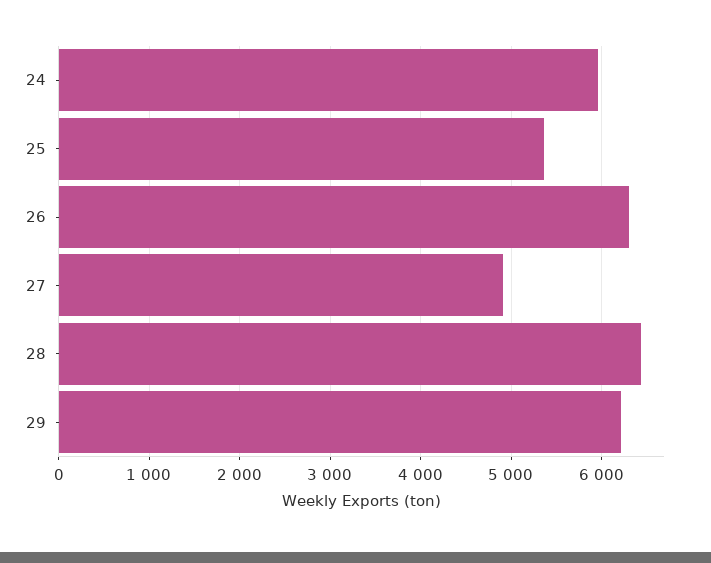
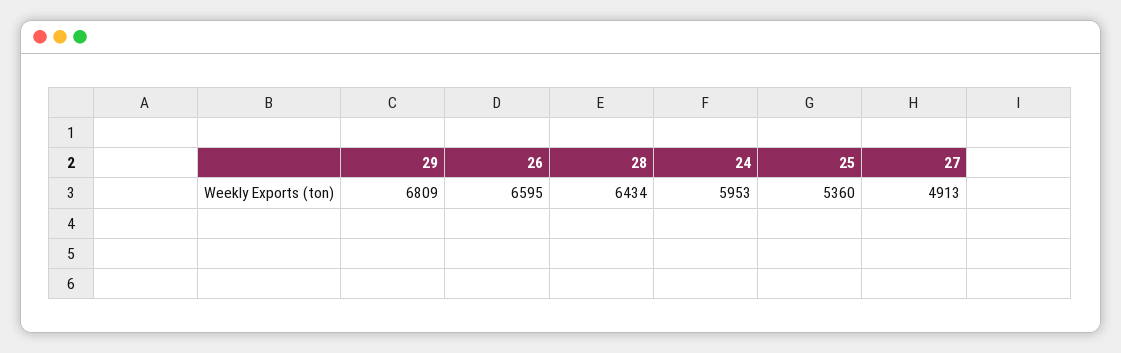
  {
    "24": 5953,
    "25": 5360,
-   "26": 6300,
+   "26": 6595,
    "27": 4913,
    "28": 6434,
-   "29": 6200
+   "29": 6809
  }

